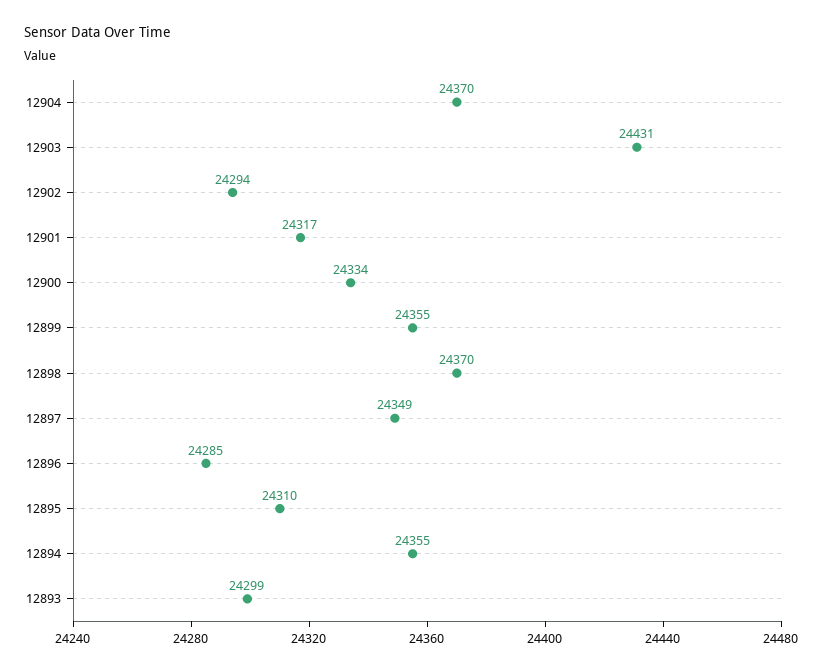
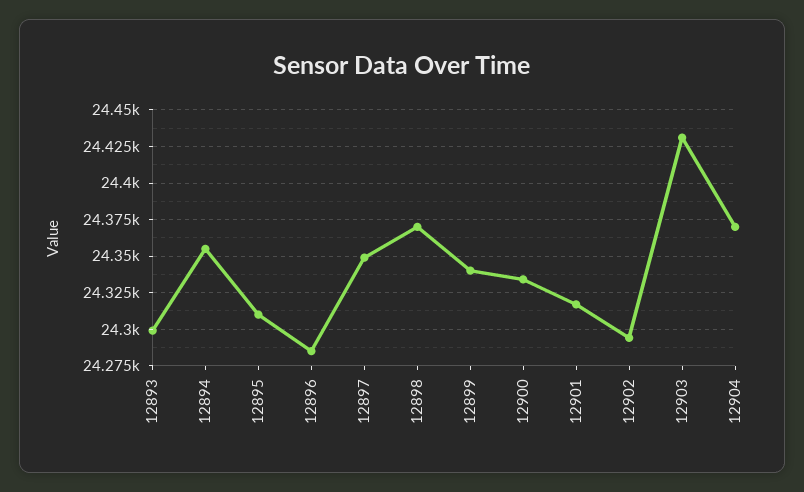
  {
    "12904": 24370,
    "12903": 24431,
    "12902": 24294,
    "12901": 24317,
    "12900": 24334,
-   "12899": 24355,
+   "12899": 24340,
    "12898": 24370,
    "12897": 24349,
    "12896": 24285,
    "12895": 24310,
    "12894": 24355,
    "12893": 24299
  }

